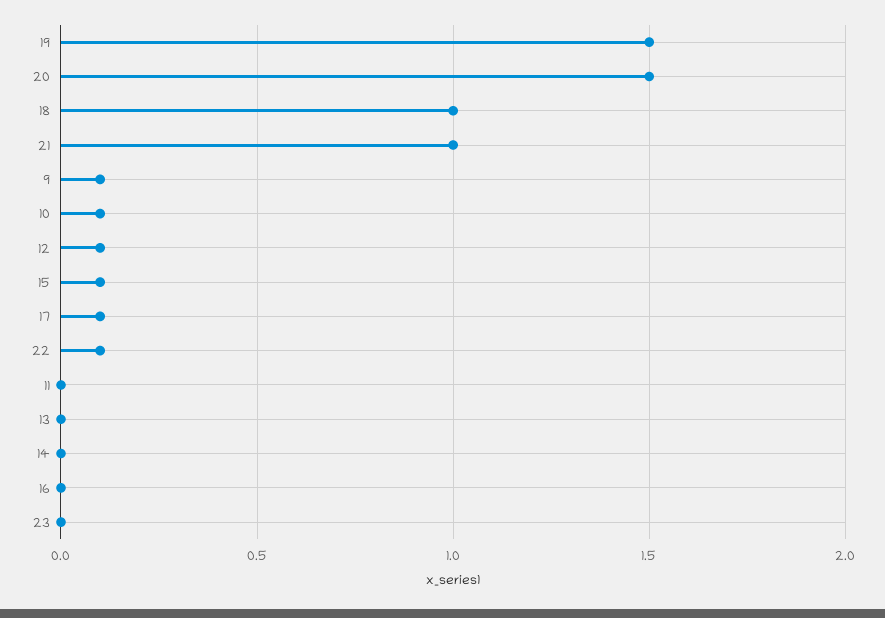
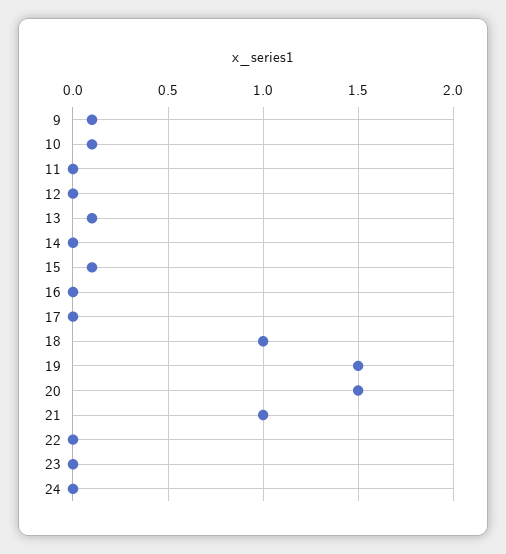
  {
    "19": 1.5,
    "20": 1.5,
    "18": 1,
    "21": 1,
    "9": 0.1,
    "10": 0.1,
-   "12": 0.1,
+   "12": 0,
    "15": 0.1,
-   "17": 0.1,
+   "17": 0,
-   "22": 0.1,
+   "22": 0,
    "11": 0,
-   "13": 0,
+   "13": 0.1,
    "14": 0,
    "16": 0,
-   "23": 0
+   "23": 0,
+   "24": 0
  }

